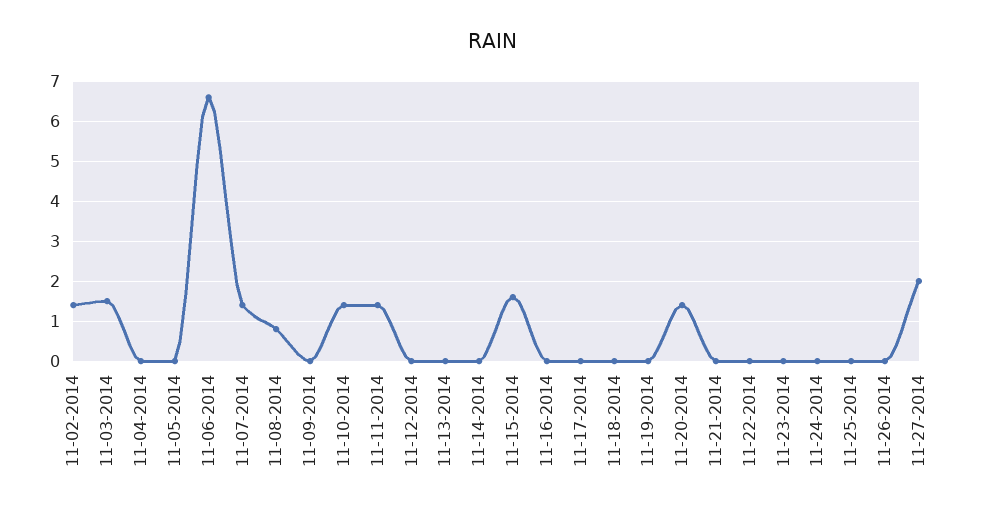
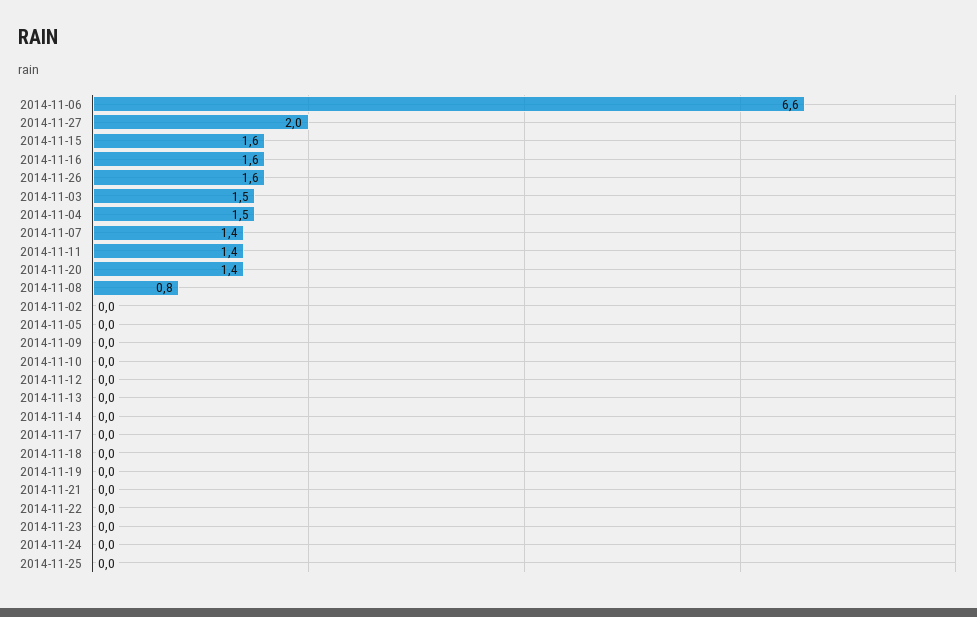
  {
-   "11-02-2014": 1.5,
+   "11-02-2014": 0,
    "11-03-2014": 1.5,
-   "11-04-2014": 0,
+   "11-04-2014": 1.5,
    "11-05-2014": 0,
    "11-06-2014": 6.6,
    "11-07-2014": 1.4,
    "11-08-2014": 0.8,
    "11-09-2014": 0,
-   "11-10-2014": 1.5,
+   "11-10-2014": 0,
    "11-11-2014": 1.4,
    "11-12-2014": 0,
    "11-13-2014": 0,
    "11-14-2014": 0,
    "11-15-2014": 1.6,
-   "11-16-2014": 0,
+   "11-16-2014": 1.6,
    "11-17-2014": 0,
    "11-18-2014": 0,
    "11-19-2014": 0,
    "11-20-2014": 1.4,
    "11-21-2014": 0,
    "11-22-2014": 0,
    "11-23-2014": 0,
    "11-24-2014": 0,
    "11-25-2014": 0,
-   "11-26-2014": 0,
+   "11-26-2014": 1.6,
    "11-27-2014": 2
  }

